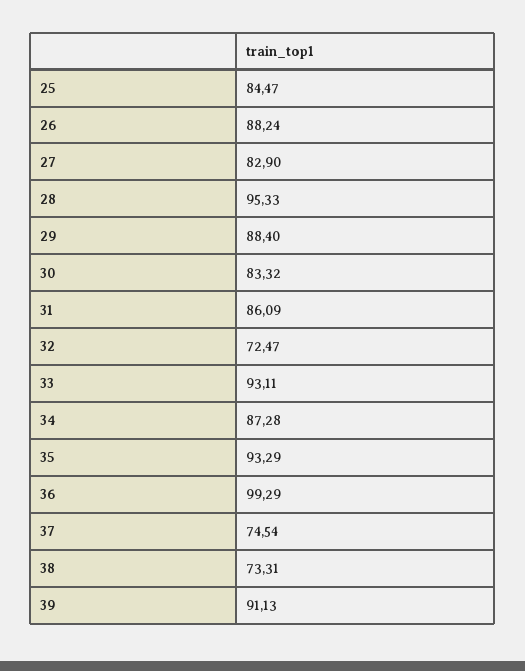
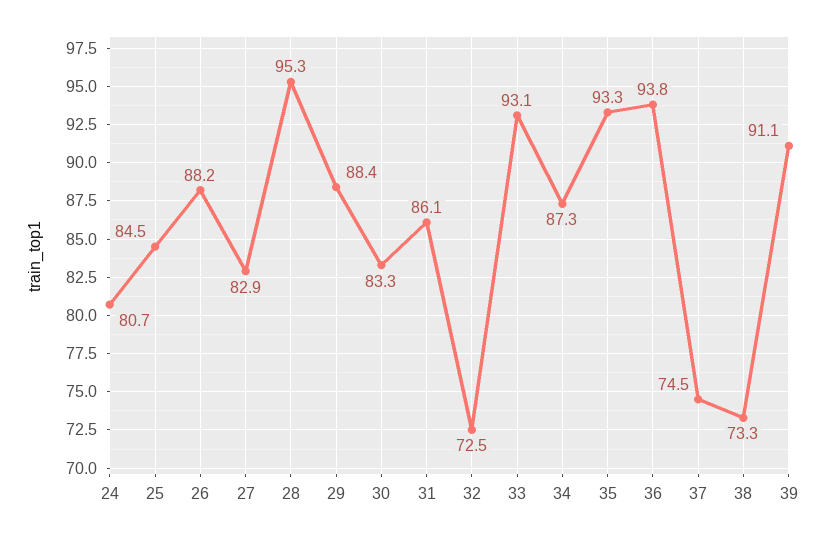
  {
    "25": 84.47,
    "26": 88.24,
    "27": 82.9,
    "28": 95.33,
    "29": 88.4,
    "30": 83.32,
    "31": 86.09,
    "32": 72.47,
    "33": 93.11,
    "34": 87.28,
    "35": 93.29,
-   "36": 99.29,
+   "36": 93.8,
    "37": 74.54,
    "38": 73.31,
-   "39": 91.13
+   "39": 91.13,
+   "24": 80.7
  }

